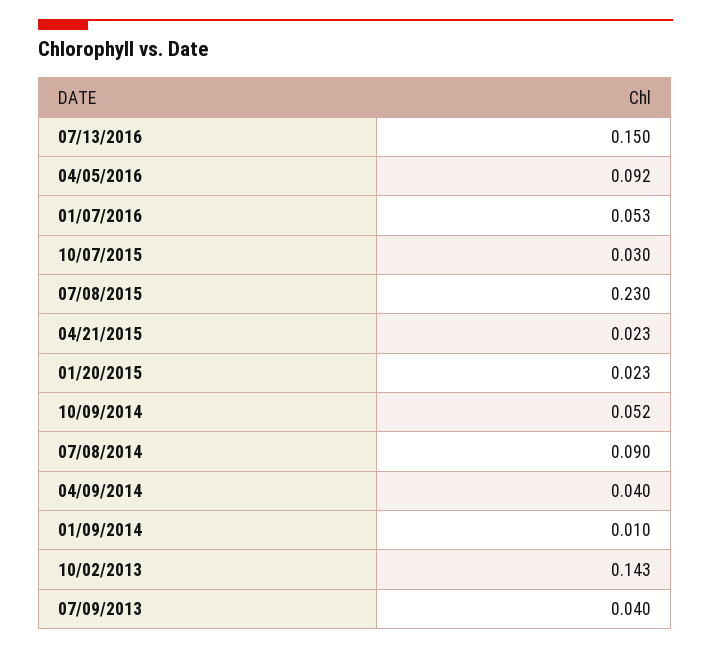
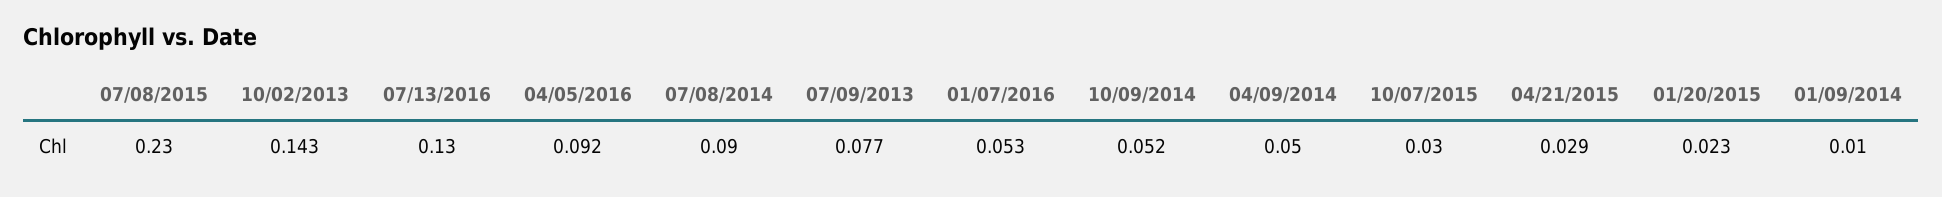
  {
-   "07/13/2016": 0.15,
+   "07/13/2016": 0.13,
    "04/05/2016": 0.092,
    "01/07/2016": 0.053,
    "10/07/2015": 0.03,
    "07/08/2015": 0.23,
-   "04/21/2015": 0.023,
+   "04/21/2015": 0.029,
    "01/20/2015": 0.023,
    "10/09/2014": 0.052,
    "07/08/2014": 0.09,
-   "04/09/2014": 0.04,
+   "04/09/2014": 0.05,
    "01/09/2014": 0.01,
    "10/02/2013": 0.143,
-   "07/09/2013": 0.04
+   "07/09/2013": 0.077
  }

